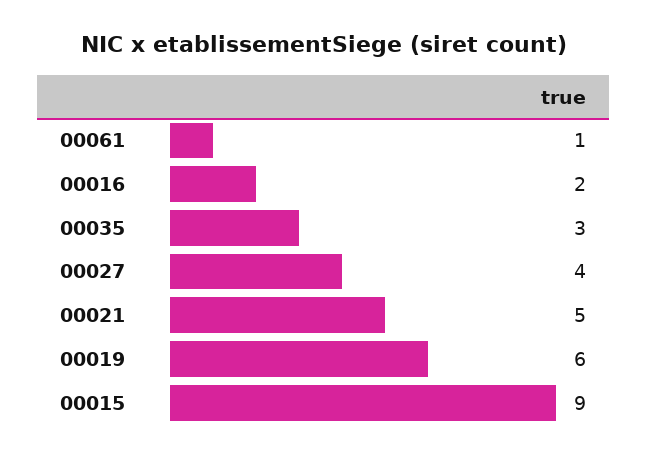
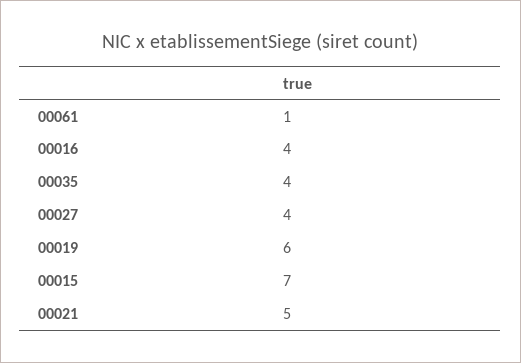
  {
    "00061": 1,
-   "00016": 2,
+   "00016": 4,
-   "00035": 3,
+   "00035": 4,
    "00027": 4,
    "00021": 5,
    "00019": 6,
-   "00015": 9
+   "00015": 7
  }

